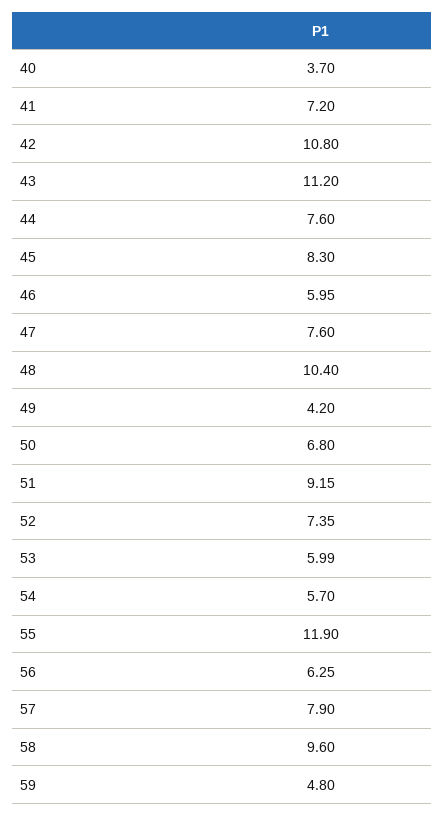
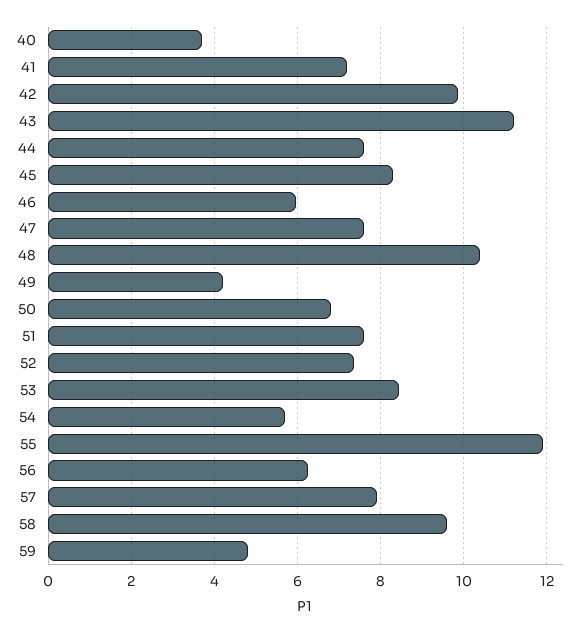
  {
    "40": 3.7,
    "41": 7.2,
-   "42": 10.8,
+   "42": 9.8,
    "43": 11.2,
    "44": 7.6,
    "45": 8.3,
    "46": 5.95,
    "47": 7.6,
    "48": 10.4,
    "49": 4.2,
    "50": 6.8,
-   "51": 9.15,
+   "51": 7.6,
    "52": 7.35,
-   "53": 5.99,
+   "53": 8.4,
    "54": 5.7,
    "55": 11.9,
    "56": 6.25,
    "57": 7.9,
    "58": 9.6,
    "59": 4.8
  }

